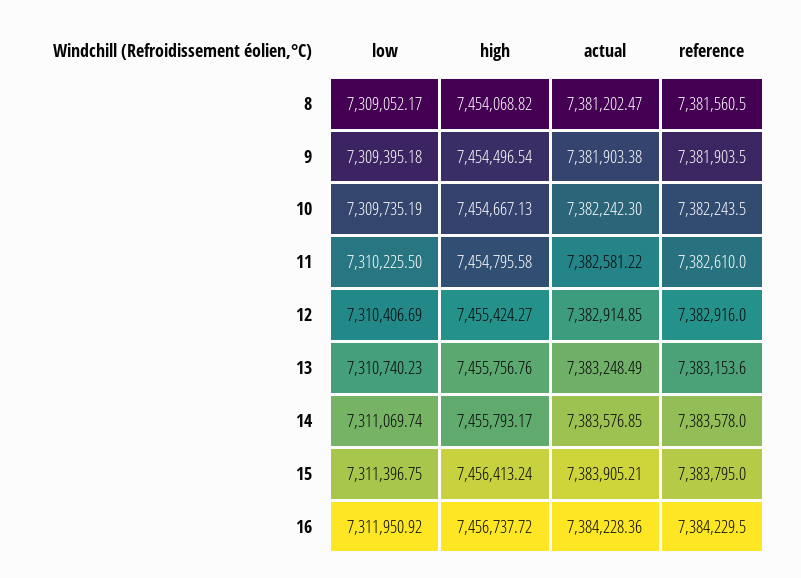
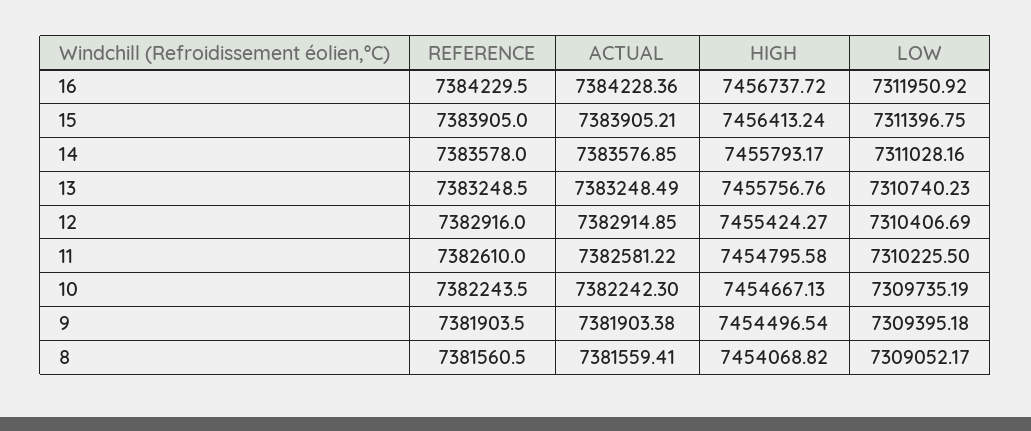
  {
    "low": {
      "8": 7309052.17,
      "9": 7309395.18,
      "10": 7309735.19,
      "11": 7310225.5,
      "12": 7310406.69,
      "13": 7310740.23,
-     "14": 7311069.74,
+     "14": 7311028.16,
      "15": 7311396.75,
      "16": 7311950.92
    },
    "high": {
      "8": 7454068.82,
      "9": 7454496.54,
      "10": 7454667.13,
      "11": 7454795.58,
      "12": 7455424.27,
      "13": 7455756.76,
      "14": 7455793.17,
      "15": 7456413.24,
      "16": 7456737.72
    },
    "actual": {
-     "8": 7381202.47,
+     "8": 7381559.41,
      "9": 7381903.38,
      "10": 7382242.3,
      "11": 7382581.22,
      "12": 7382914.85,
      "13": 7383248.49,
      "14": 7383576.85,
      "15": 7383905.21,
      "16": 7384228.36
    },
    "reference": {
      "8": 7381560.5,
      "9": 7381903.5,
      "10": 7382243.5,
      "11": 7382610,
      "12": 7382916,
-     "13": 7383153.6,
+     "13": 7383248.5,
      "14": 7383578,
-     "15": 7383795,
+     "15": 7383905,
      "16": 7384229.5
    }
  }

